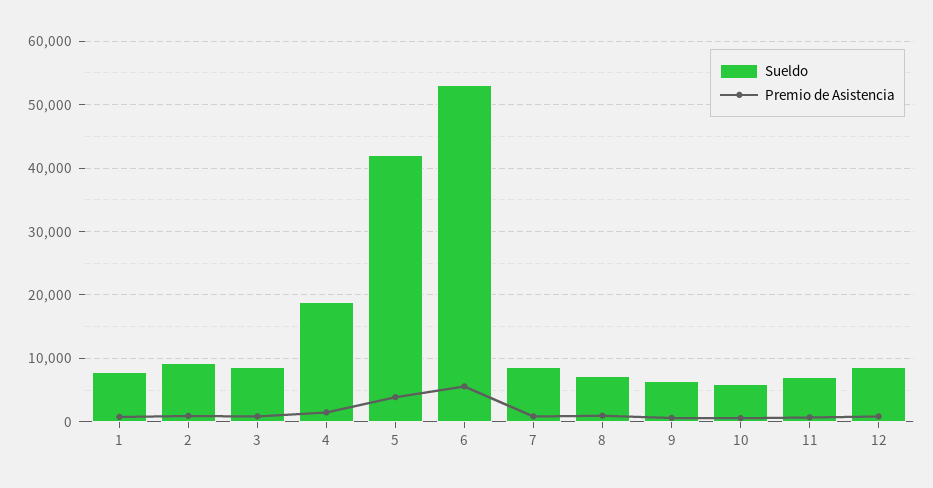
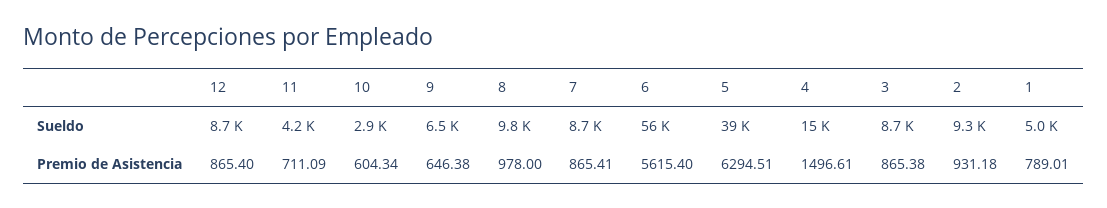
  {
    "Sueldo": {
-     "1": 8000,
+     "1": 5000,
      "2": 9300,
      "3": 8700,
-     "4": 19000,
+     "4": 15000,
-     "5": 42000,
+     "5": 39000,
-     "6": 53000,
+     "6": 56000,
      "7": 8700,
-     "8": 7000,
+     "8": 9800,
      "9": 6500,
-     "10": 6000,
+     "10": 2900,
-     "11": 7000,
+     "11": 4200,
      "12": 8700
    },
    "Premio de Asistencia": {
      "1": 789.01,
      "2": 931.18,
      "3": 865.38,
      "4": 1496.61,
-     "5": 4000,
+     "5": 6294.51,
      "6": 5615.4,
      "7": 865.41,
      "8": 978,
      "9": 646.38,
      "10": 604.34,
      "11": 711.09,
      "12": 865.4
    }
  }

